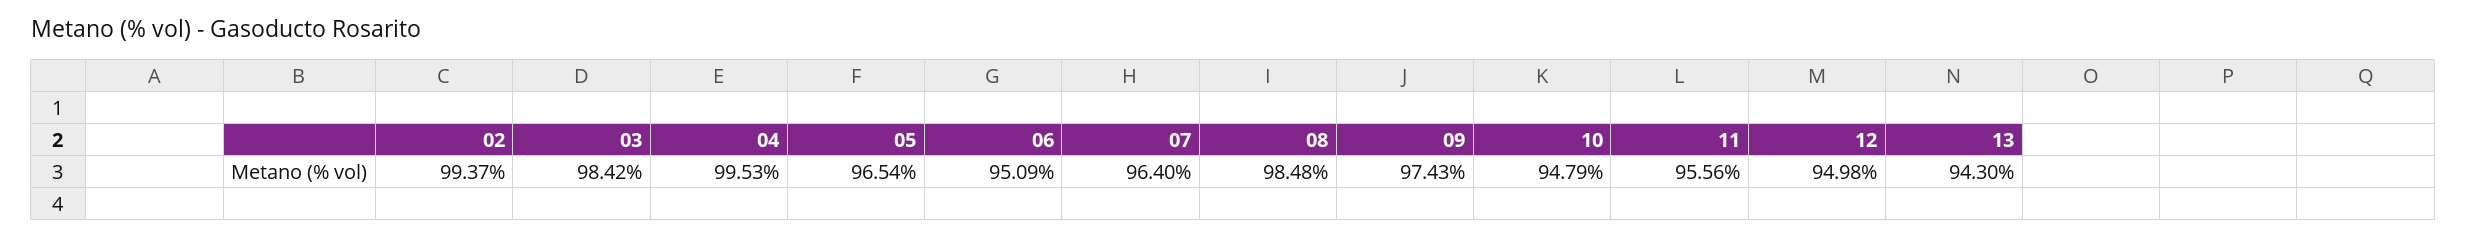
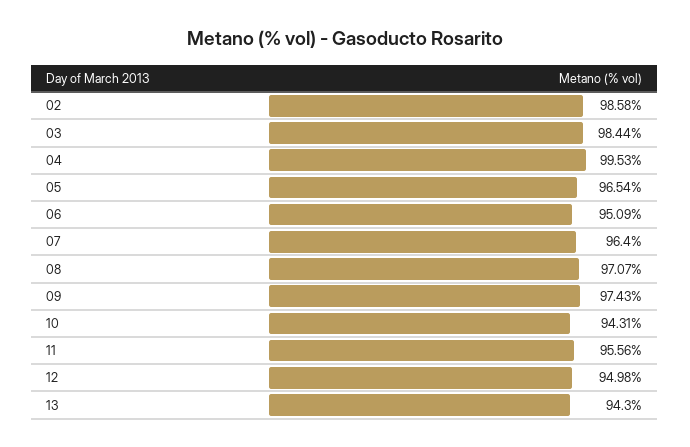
  {
-   "02": 99.37,
+   "02": 98.58,
-   "03": 98.42,
+   "03": 98.44,
    "04": 99.53,
    "05": 96.54,
    "06": 95.09,
    "07": 96.4,
-   "08": 98.48,
+   "08": 97.07,
    "09": 97.43,
-   "10": 94.79,
+   "10": 94.31,
    "11": 95.56,
    "12": 94.98,
    "13": 94.3
  }

